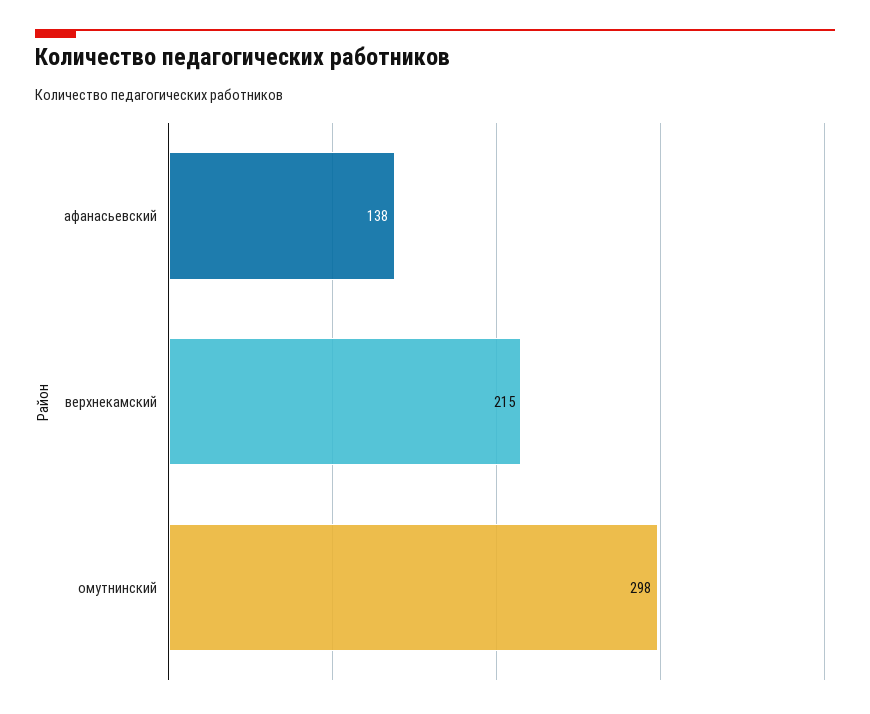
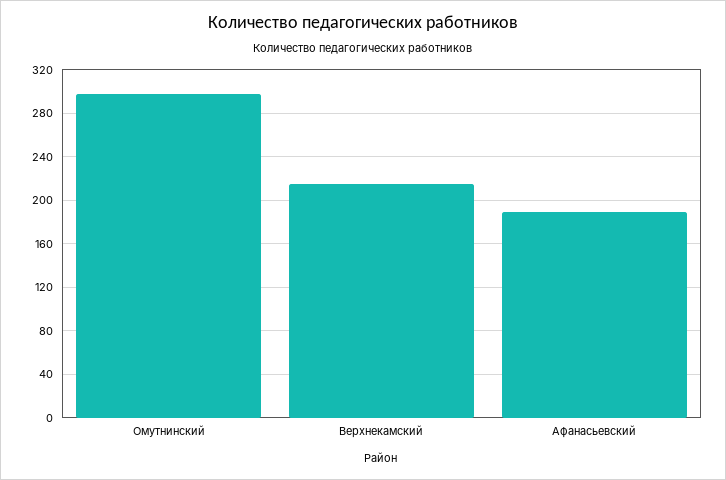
  {
-   "афанасьевский": 138,
+   "афанасьевский": 190,
    "верхнекамский": 215,
    "омутнинский": 298
  }

